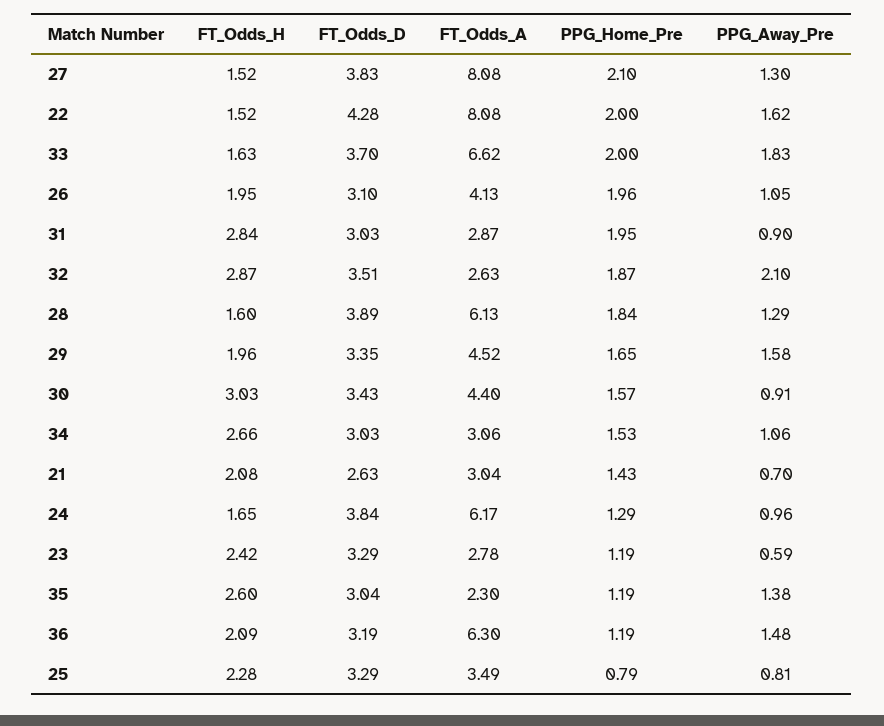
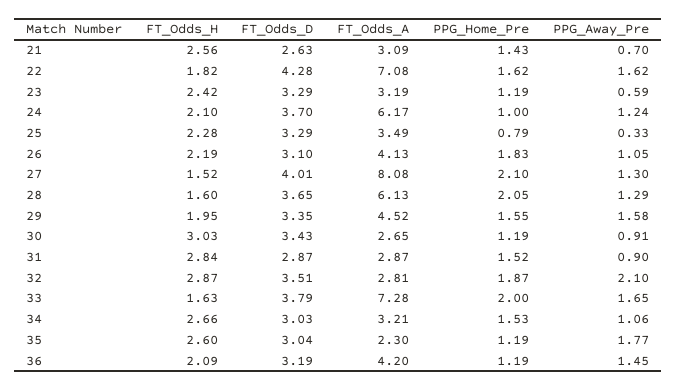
  {
    "FT_Odds_H": {
      "27": 1.52,
-     "22": 1.52,
+     "22": 1.82,
      "33": 1.63,
-     "26": 1.95,
+     "26": 2.19,
      "31": 2.84,
      "32": 2.87,
      "28": 1.6,
-     "29": 1.96,
+     "29": 1.95,
      "30": 3.03,
      "34": 2.66,
-     "21": 2.08,
+     "21": 2.56,
-     "24": 1.65,
+     "24": 2.1,
      "23": 2.42,
      "35": 2.6,
      "36": 2.09,
      "25": 2.28
    },
    "FT_Odds_D": {
-     "27": 3.83,
+     "27": 4.01,
      "22": 4.28,
-     "33": 3.7,
+     "33": 3.79,
      "26": 3.1,
-     "31": 3.03,
+     "31": 2.87,
      "32": 3.51,
-     "28": 3.89,
+     "28": 3.65,
      "29": 3.35,
      "30": 3.43,
      "34": 3.03,
      "21": 2.63,
-     "24": 3.84,
+     "24": 3.7,
      "23": 3.29,
      "35": 3.04,
      "36": 3.19,
      "25": 3.29
    },
    "FT_Odds_A": {
      "27": 8.08,
-     "22": 8.08,
+     "22": 7.08,
-     "33": 6.62,
+     "33": 7.28,
      "26": 4.13,
      "31": 2.87,
-     "32": 2.63,
+     "32": 2.81,
      "28": 6.13,
      "29": 4.52,
-     "30": 4.4,
+     "30": 2.65,
-     "34": 3.06,
+     "34": 3.21,
-     "21": 3.04,
+     "21": 3.09,
      "24": 6.17,
-     "23": 2.78,
+     "23": 3.19,
      "35": 2.3,
-     "36": 6.3,
+     "36": 4.2,
      "25": 3.49
    },
    "PPG_Home_Pre": {
      "27": 2.1,
-     "22": 2,
+     "22": 1.62,
      "33": 2,
-     "26": 1.96,
+     "26": 1.83,
-     "31": 1.95,
+     "31": 1.52,
      "32": 1.87,
-     "28": 1.84,
+     "28": 2.05,
-     "29": 1.65,
+     "29": 1.55,
-     "30": 1.57,
+     "30": 1.19,
      "34": 1.53,
      "21": 1.43,
-     "24": 1.29,
+     "24": 1,
      "23": 1.19,
      "35": 1.19,
      "36": 1.19,
      "25": 0.79
    },
    "PPG_Away_Pre": {
      "27": 1.3,
      "22": 1.62,
-     "33": 1.83,
+     "33": 1.65,
      "26": 1.05,
      "31": 0.9,
      "32": 2.1,
      "28": 1.29,
      "29": 1.58,
      "30": 0.91,
      "34": 1.06,
      "21": 0.7,
-     "24": 0.96,
+     "24": 1.24,
      "23": 0.59,
-     "35": 1.38,
+     "35": 1.77,
-     "36": 1.48,
+     "36": 1.45,
-     "25": 0.81
+     "25": 0.33
    }
  }

